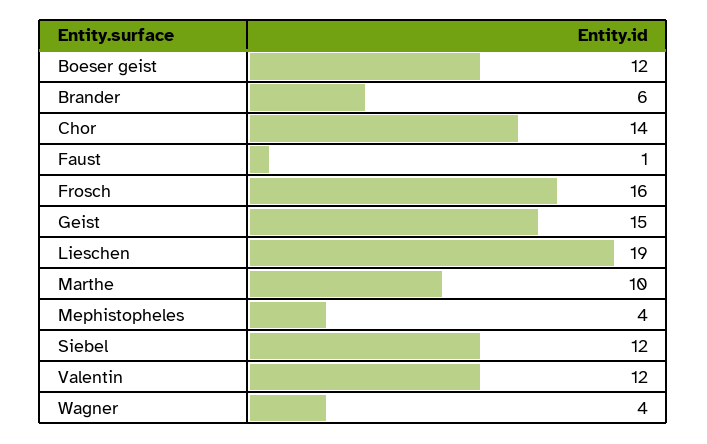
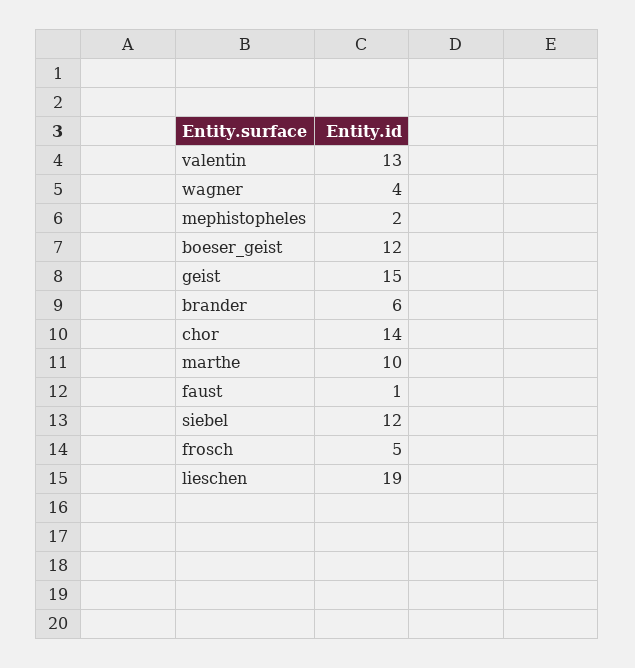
  {
    "Boeser geist": 12,
    "Brander": 6,
    "Chor": 14,
    "Faust": 1,
-   "Frosch": 16,
+   "Frosch": 5,
    "Geist": 15,
    "Lieschen": 19,
    "Marthe": 10,
-   "Mephistopheles": 4,
+   "Mephistopheles": 2,
    "Siebel": 12,
-   "Valentin": 12,
+   "Valentin": 13,
    "Wagner": 4
  }

